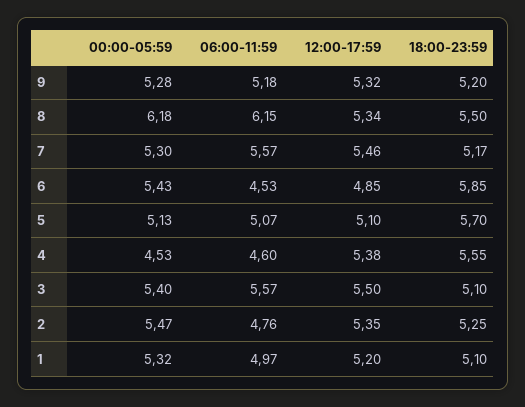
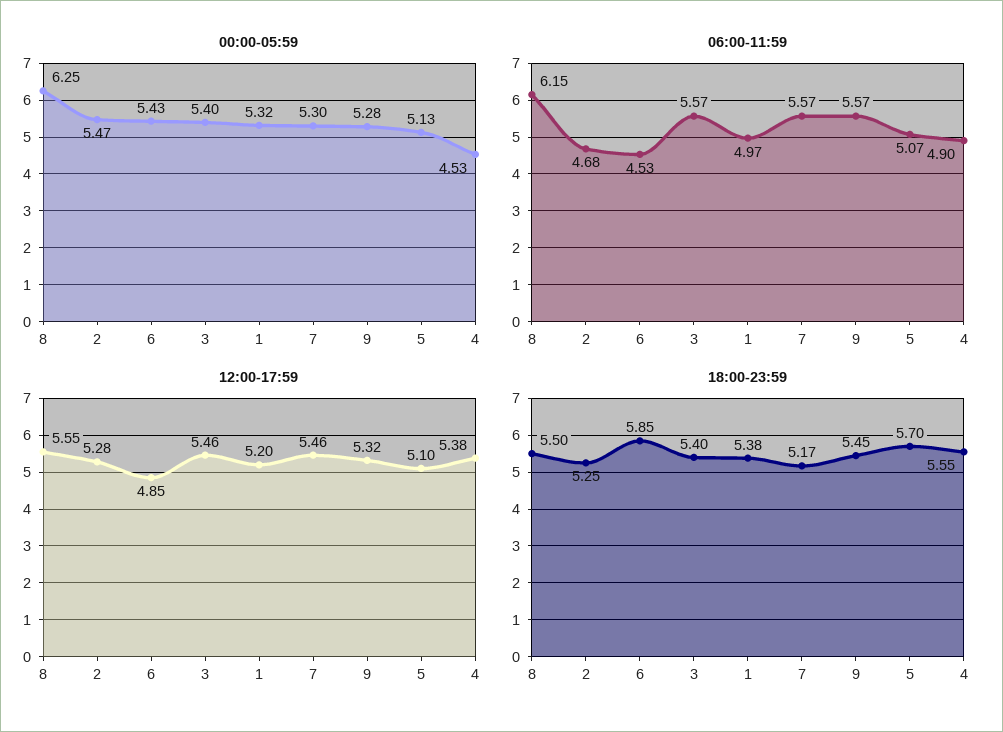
  {
    "00:00-05:59": {
      "9": 5.28,
-     "8": 6.18,
+     "8": 6.25,
      "7": 5.3,
      "6": 5.43,
      "5": 5.13,
      "4": 4.53,
      "3": 5.4,
      "2": 5.47,
      "1": 5.32
    },
    "06:00-11:59": {
-     "9": 5.18,
+     "9": 5.57,
      "8": 6.15,
      "7": 5.57,
      "6": 4.53,
      "5": 5.07,
-     "4": 4.6,
+     "4": 4.9,
      "3": 5.57,
-     "2": 4.76,
+     "2": 4.68,
      "1": 4.97
    },
    "12:00-17:59": {
      "9": 5.32,
-     "8": 5.34,
+     "8": 5.55,
      "7": 5.46,
      "6": 4.85,
      "5": 5.1,
      "4": 5.38,
-     "3": 5.5,
+     "3": 5.46,
-     "2": 5.35,
+     "2": 5.28,
      "1": 5.2
    },
    "18:00-23:59": {
-     "9": 5.2,
+     "9": 5.45,
      "8": 5.5,
      "7": 5.17,
      "6": 5.85,
      "5": 5.7,
      "4": 5.55,
-     "3": 5.1,
+     "3": 5.4,
      "2": 5.25,
-     "1": 5.1
+     "1": 5.38
    }
  }

